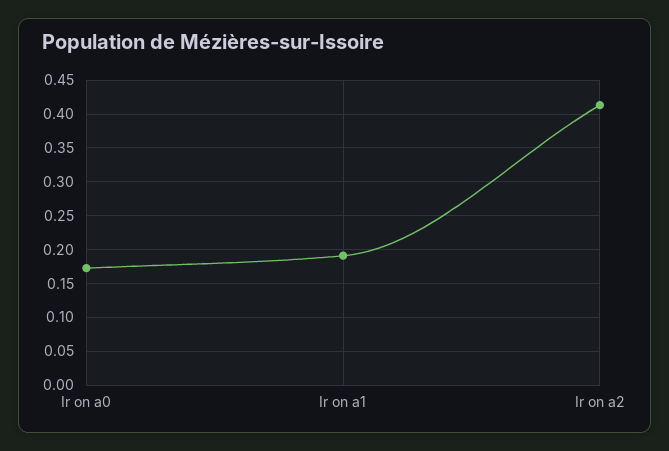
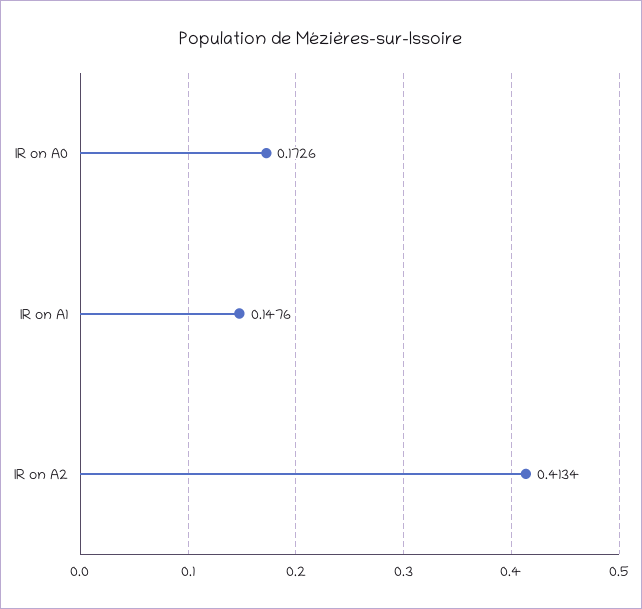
  {
    "Ir on a0": 0.1726,
-   "Ir on a1": 0.19,
+   "Ir on a1": 0.1476,
    "Ir on a2": 0.4134
  }

